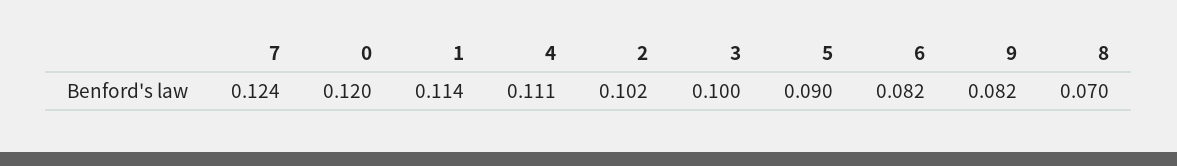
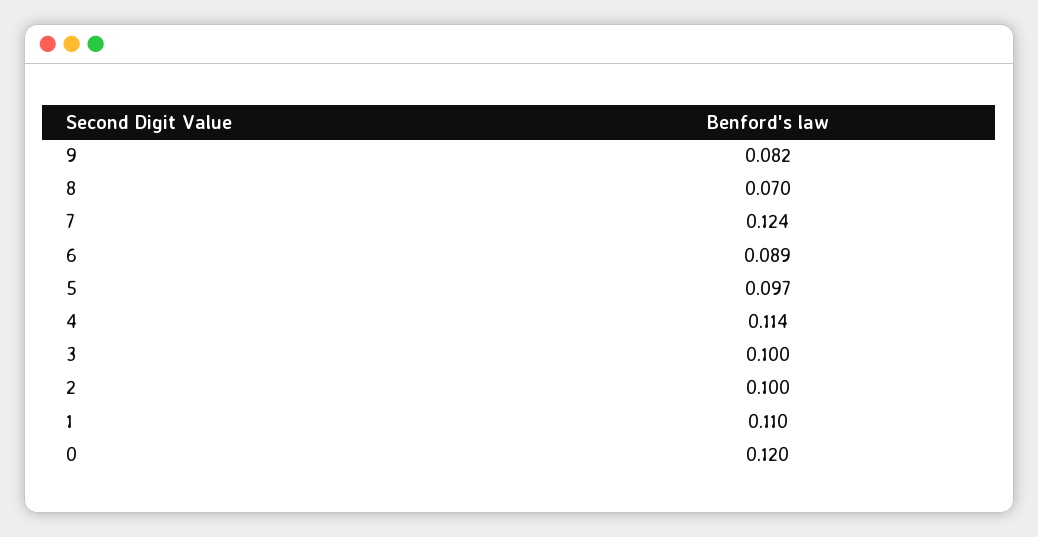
  {
    "7": 0.124,
    "0": 0.12,
-   "1": 0.114,
+   "1": 0.11,
-   "4": 0.111,
+   "4": 0.114,
-   "2": 0.102,
+   "2": 0.1,
    "3": 0.1,
-   "5": 0.09,
+   "5": 0.097,
-   "6": 0.082,
+   "6": 0.089,
    "9": 0.082,
    "8": 0.07
  }

